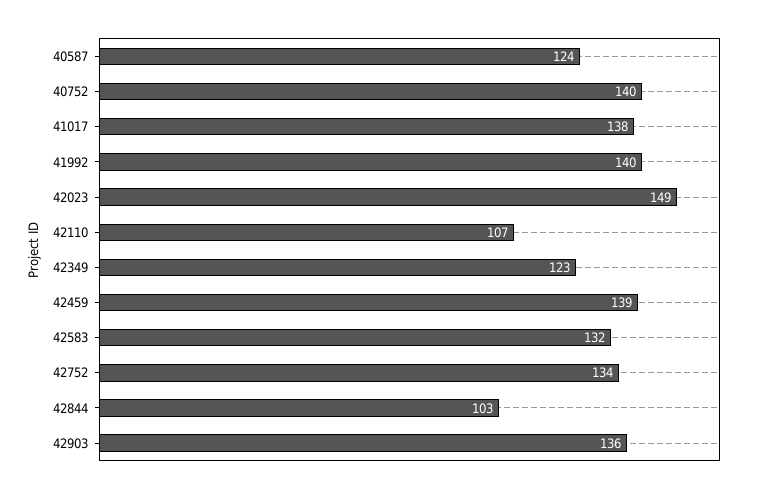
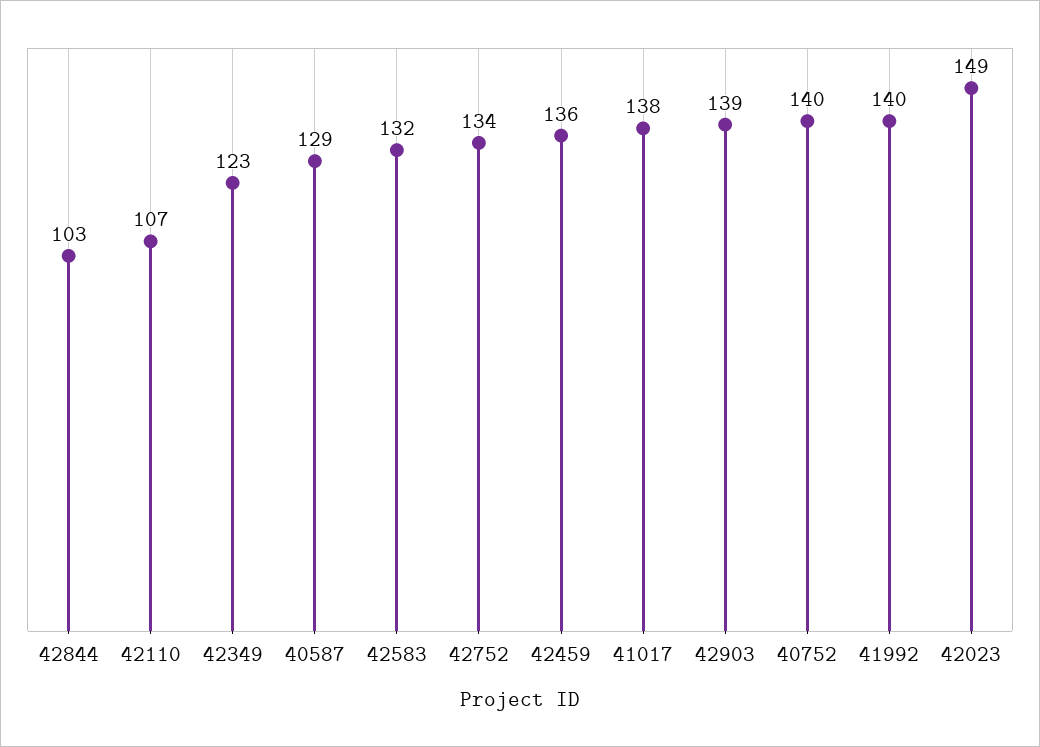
  {
-   "40587": 124,
+   "40587": 129,
    "40752": 140,
    "41017": 138,
    "41992": 140,
    "42023": 149,
    "42110": 107,
    "42349": 123,
-   "42459": 139,
+   "42459": 136,
    "42583": 132,
    "42752": 134,
    "42844": 103,
-   "42903": 136
+   "42903": 139
  }

